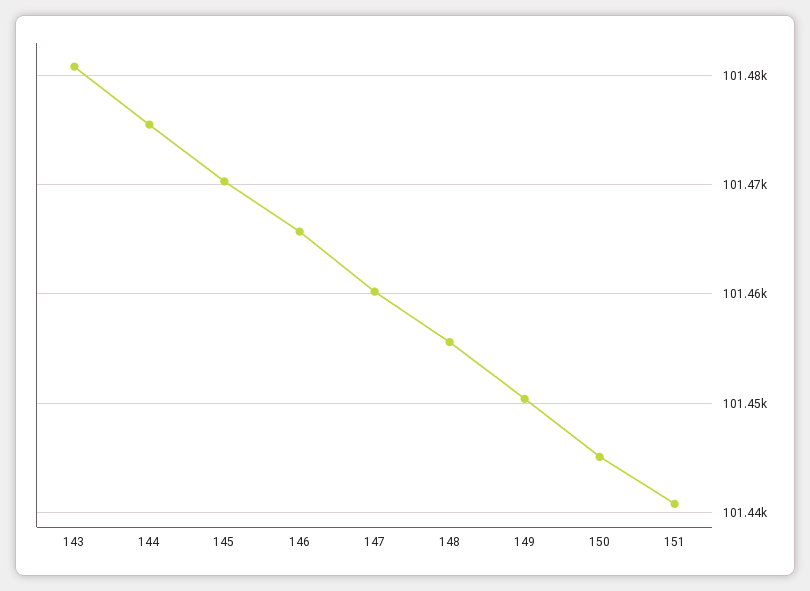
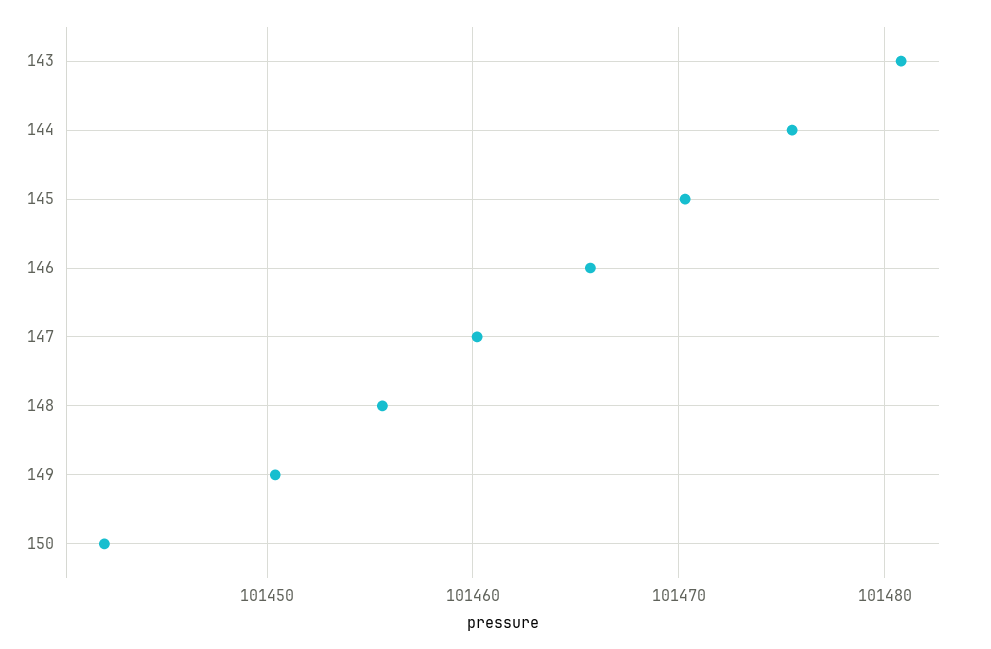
  {
    "143": 101481,
    "144": 101476,
    "145": 101470,
    "146": 101466,
    "147": 101460,
    "148": 101456,
    "149": 101450,
-   "150": 101445,
+   "150": 101442
-   "151": 101441
  }

